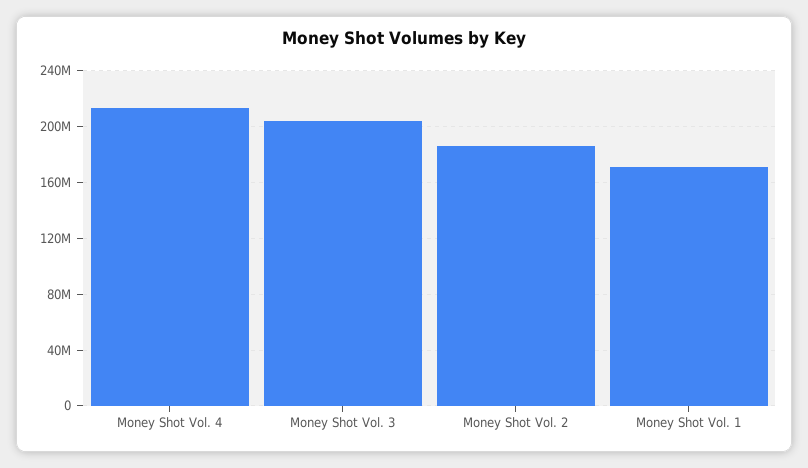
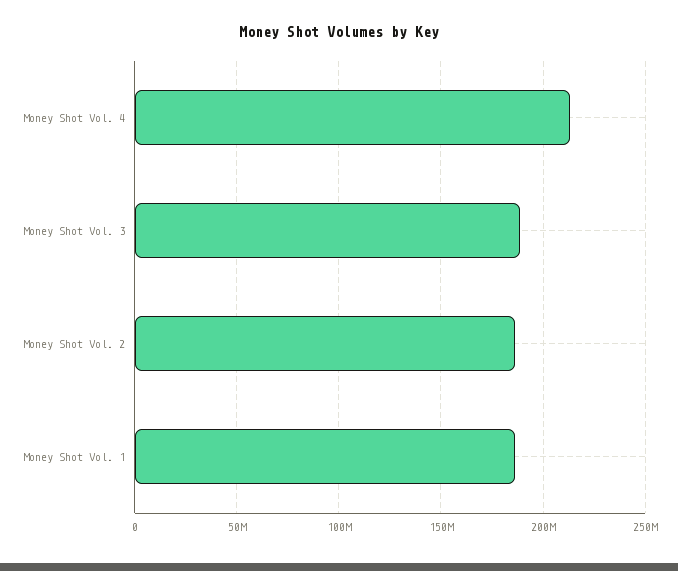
  {
    "Money Shot Vol. 4": 215000000,
-   "Money Shot Vol. 3": 205000000,
+   "Money Shot Vol. 3": 190000000,
    "Money Shot Vol. 2": 185000000,
-   "Money Shot Vol. 1": 170000000
+   "Money Shot Vol. 1": 185000000
  }

